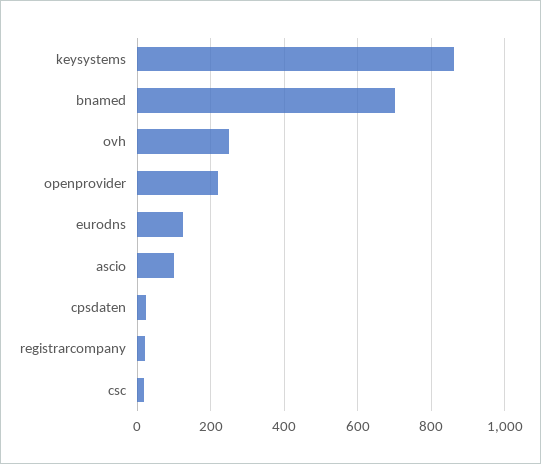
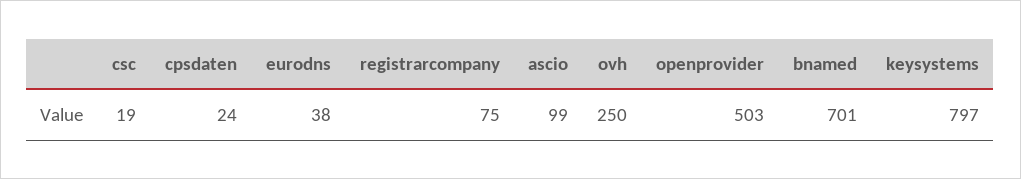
  {
-   "keysystems": 860,
+   "keysystems": 797,
    "bnamed": 701,
    "ovh": 250,
-   "openprovider": 220,
+   "openprovider": 503,
-   "eurodns": 120,
+   "eurodns": 38,
    "ascio": 99,
    "cpsdaten": 24,
-   "registrarcompany": 20,
+   "registrarcompany": 75,
    "csc": 19
  }

